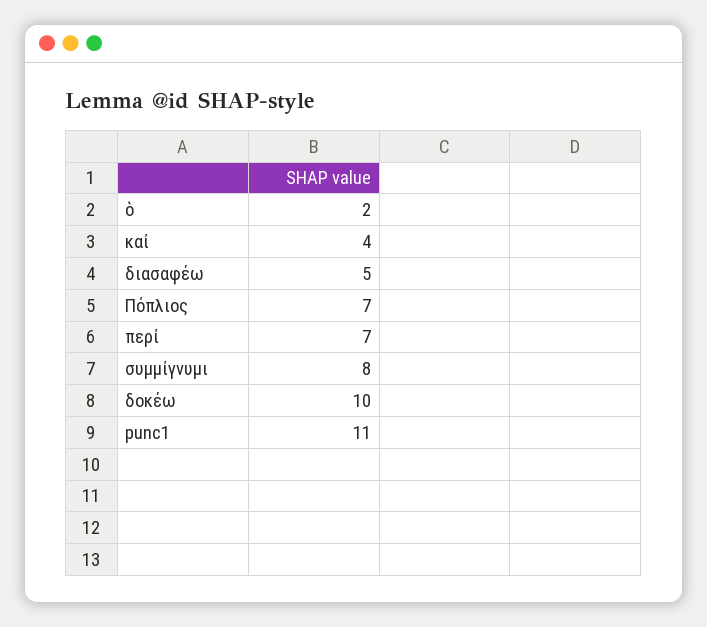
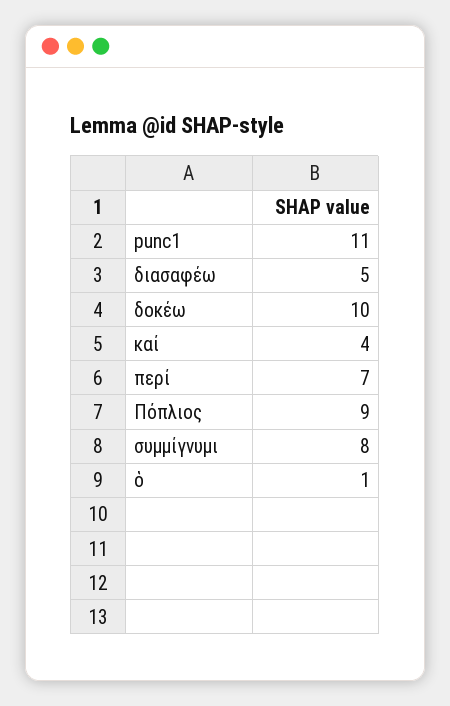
  {
-   "ὁ": 2,
+   "ὁ": 1,
    "καί": 4,
    "διασαφέω": 5,
-   "Πόπλιος": 7,
+   "Πόπλιος": 9,
    "περί": 7,
    "συμμίγνυμι": 8,
    "δοκέω": 10,
    "punc1": 11
  }

